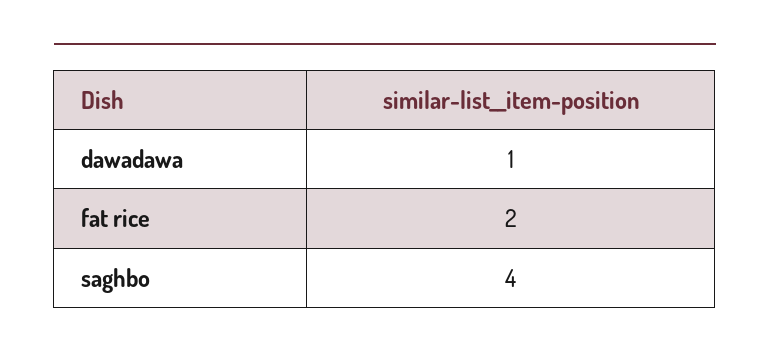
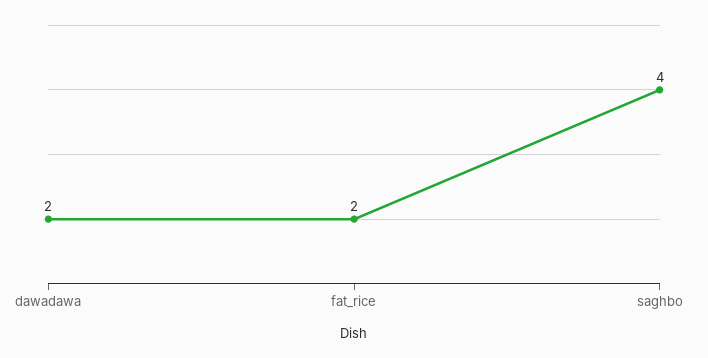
  {
-   "dawadawa": 1,
+   "dawadawa": 2,
    "fat rice": 2,
    "saghbo": 4
  }

